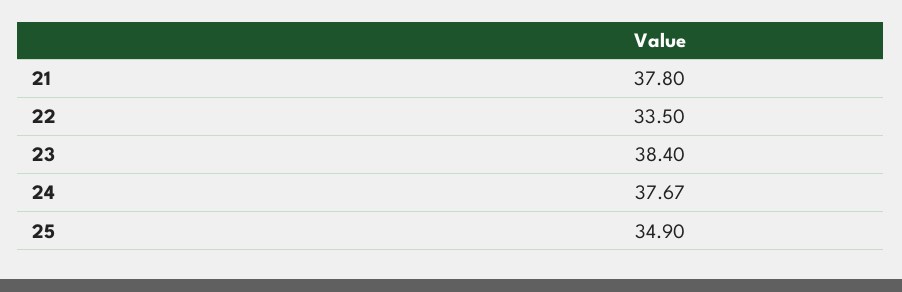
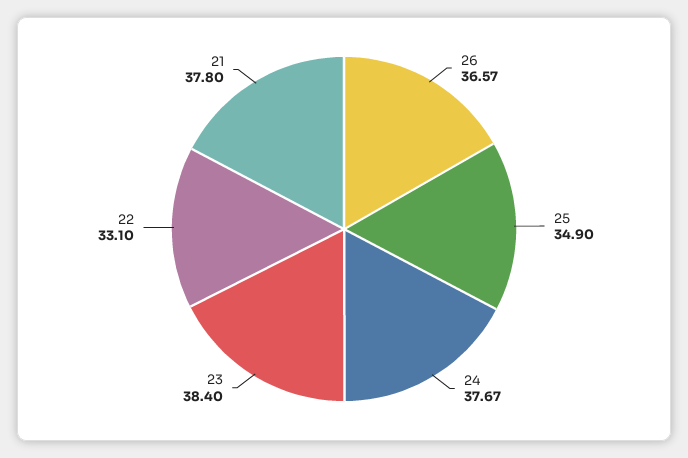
  {
    "21": 37.8,
-   "22": 33.5,
+   "22": 33.1,
    "23": 38.4,
    "24": 37.67,
-   "25": 34.9
+   "25": 34.9,
+   "26": 36.57
  }

